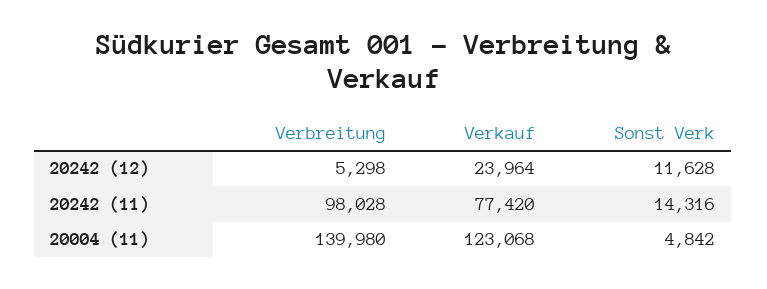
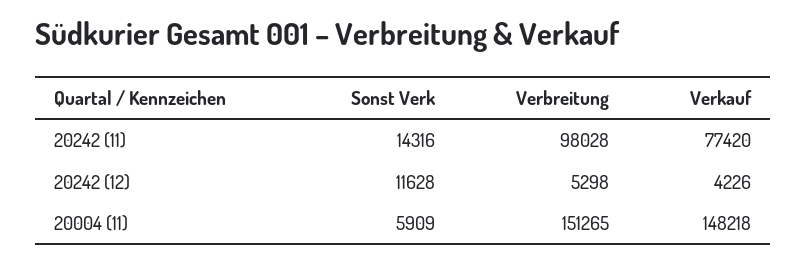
  {
    "Verbreitung": {
      "20242 (12)": 5298,
      "20242 (11)": 98028,
-     "20004 (11)": 139980
+     "20004 (11)": 151265
    },
    "Verkauf": {
-     "20242 (12)": 23964,
+     "20242 (12)": 4226,
      "20242 (11)": 77420,
-     "20004 (11)": 123068
+     "20004 (11)": 148218
    },
    "Sonst Verk": {
      "20242 (12)": 11628,
      "20242 (11)": 14316,
-     "20004 (11)": 4842
+     "20004 (11)": 5909
    }
  }

